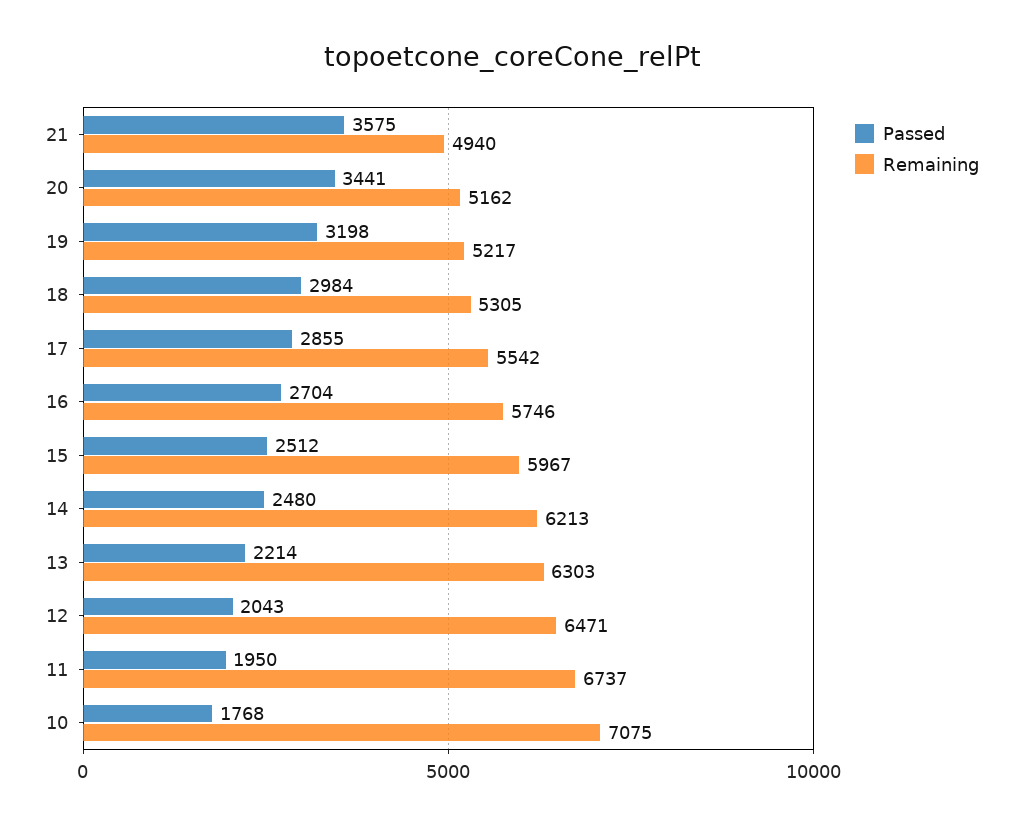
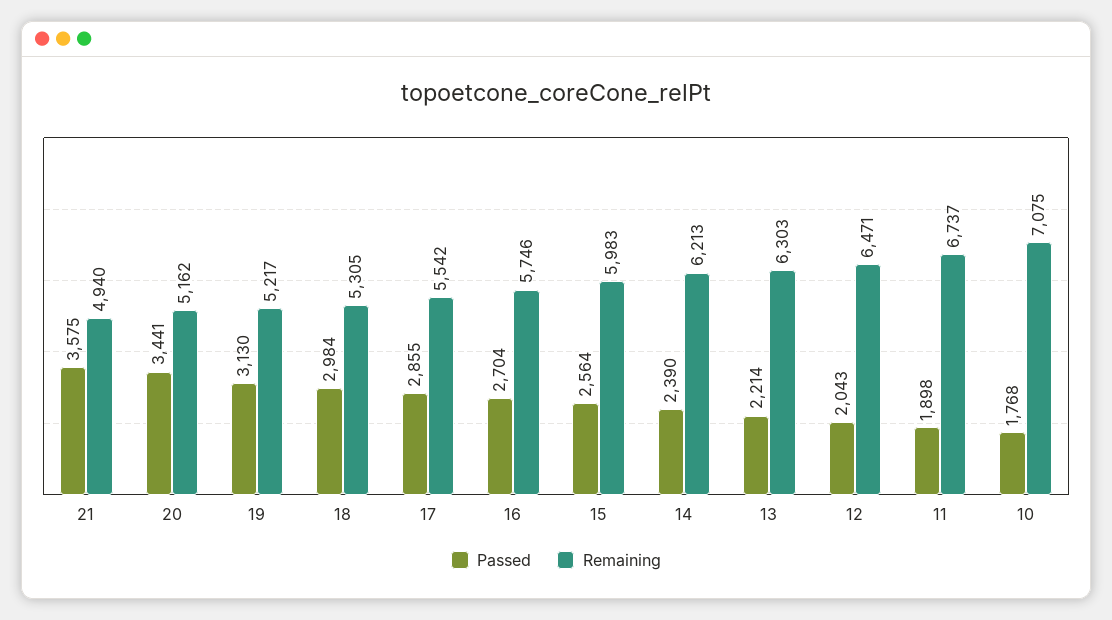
  {
    "Passed": {
      "21": 3575,
      "20": 3441,
-     "19": 3198,
+     "19": 3130,
      "18": 2984,
      "17": 2855,
      "16": 2704,
-     "15": 2512,
+     "15": 2564,
-     "14": 2480,
+     "14": 2390,
      "13": 2214,
      "12": 2043,
-     "11": 1950,
+     "11": 1898,
      "10": 1768
    },
    "Remaining": {
      "21": 4940,
      "20": 5162,
      "19": 5217,
      "18": 5305,
      "17": 5542,
      "16": 5746,
-     "15": 5967,
+     "15": 5983,
      "14": 6213,
      "13": 6303,
      "12": 6471,
      "11": 6737,
      "10": 7075
    }
  }

